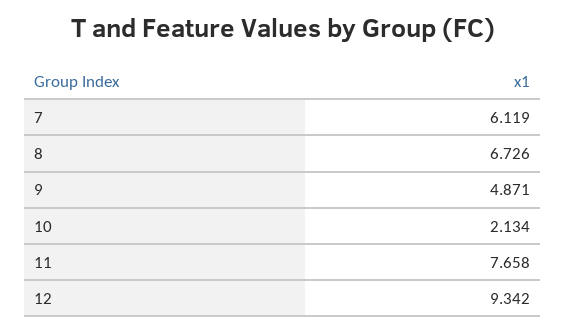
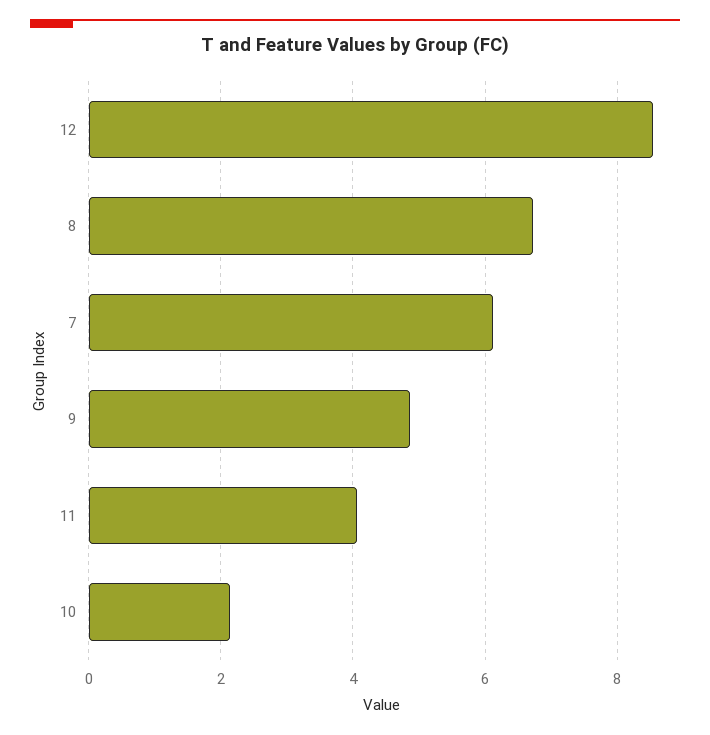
  {
    "7": 6.119,
    "8": 6.726,
    "9": 4.871,
    "10": 2.134,
-   "11": 7.658,
+   "11": 4,
-   "12": 9.342
+   "12": 8.6
  }

